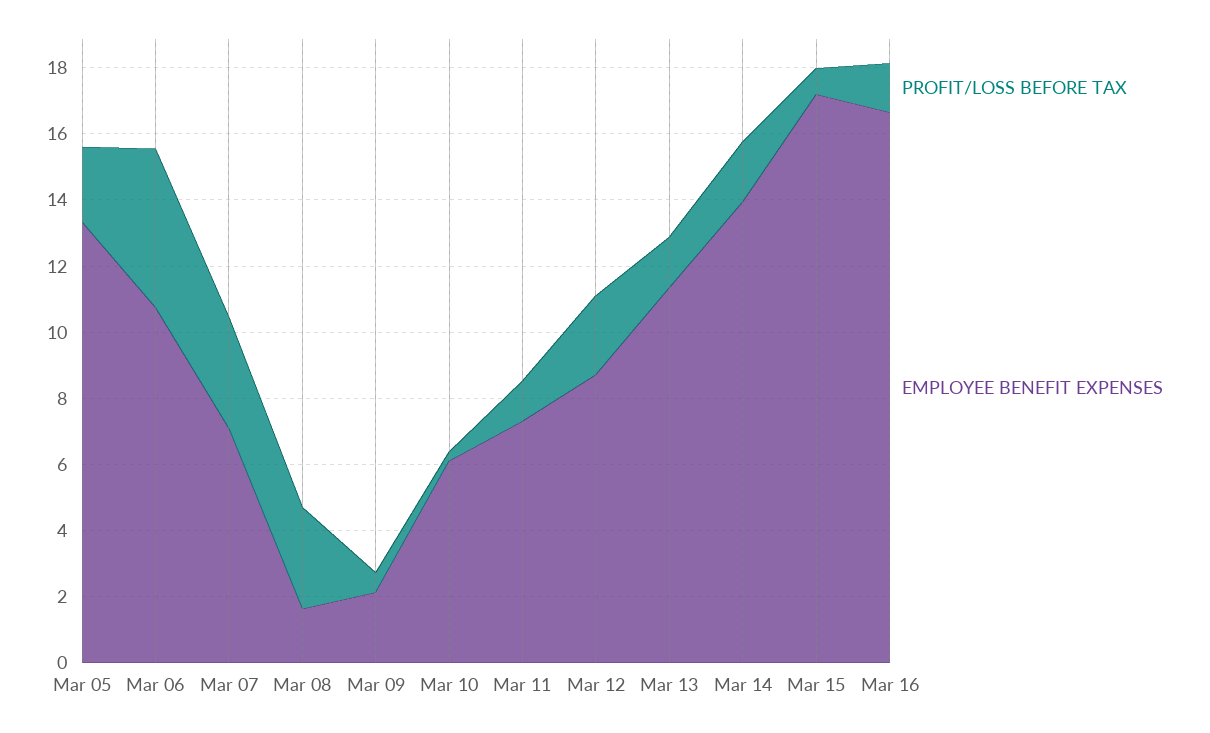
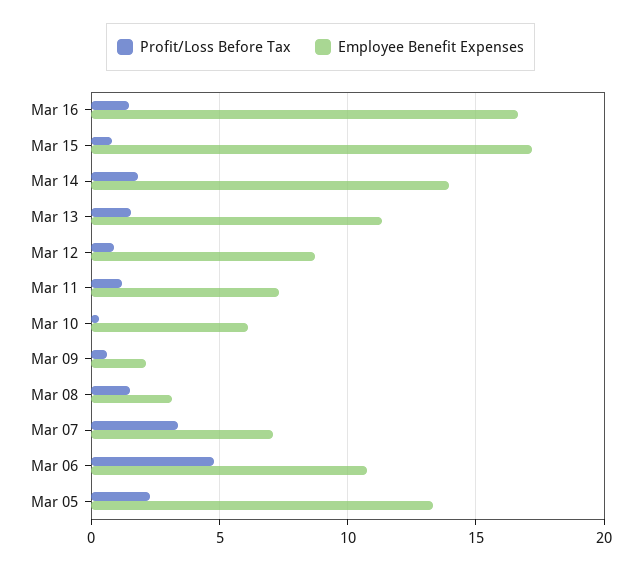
  {
    "PROFIT/LOSS BEFORE TAX": {
      "Mar 05": 2.5,
      "Mar 06": 5,
      "Mar 07": 3.5,
-     "Mar 08": 3,
+     "Mar 08": 1.5,
      "Mar 09": 0.5,
      "Mar 10": 0.5,
      "Mar 11": 1,
-     "Mar 12": 2.5,
+     "Mar 12": 1,
      "Mar 13": 1.5,
      "Mar 14": 2,
      "Mar 15": 1,
      "Mar 16": 1.5
    },
    "EMPLOYEE BENEFIT EXPENSES": {
      "Mar 05": 13.5,
      "Mar 06": 11,
      "Mar 07": 7,
-     "Mar 08": 1.5,
+     "Mar 08": 3,
      "Mar 09": 2,
      "Mar 10": 6,
      "Mar 11": 7.5,
      "Mar 12": 8.5,
      "Mar 13": 11.5,
      "Mar 14": 14,
      "Mar 15": 17,
      "Mar 16": 16.5
    }
  }

